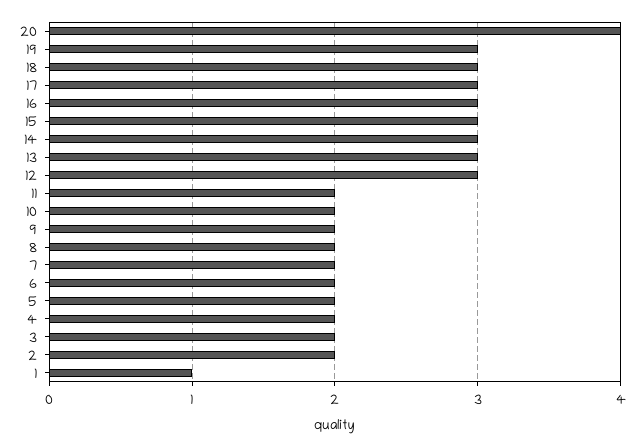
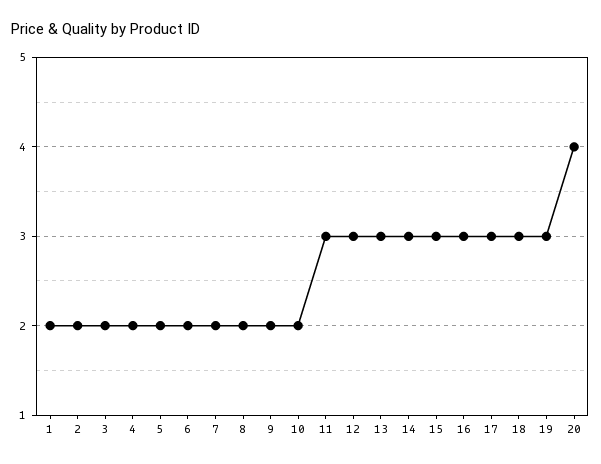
  {
    "20": 4,
    "19": 3,
    "18": 3,
    "17": 3,
    "16": 3,
    "15": 3,
    "14": 3,
    "13": 3,
    "12": 3,
-   "11": 2,
+   "11": 3,
    "10": 2,
    "9": 2,
    "8": 2,
    "7": 2,
    "6": 2,
    "5": 2,
    "4": 2,
    "3": 2,
    "2": 2,
-   "1": 1
+   "1": 2
  }

